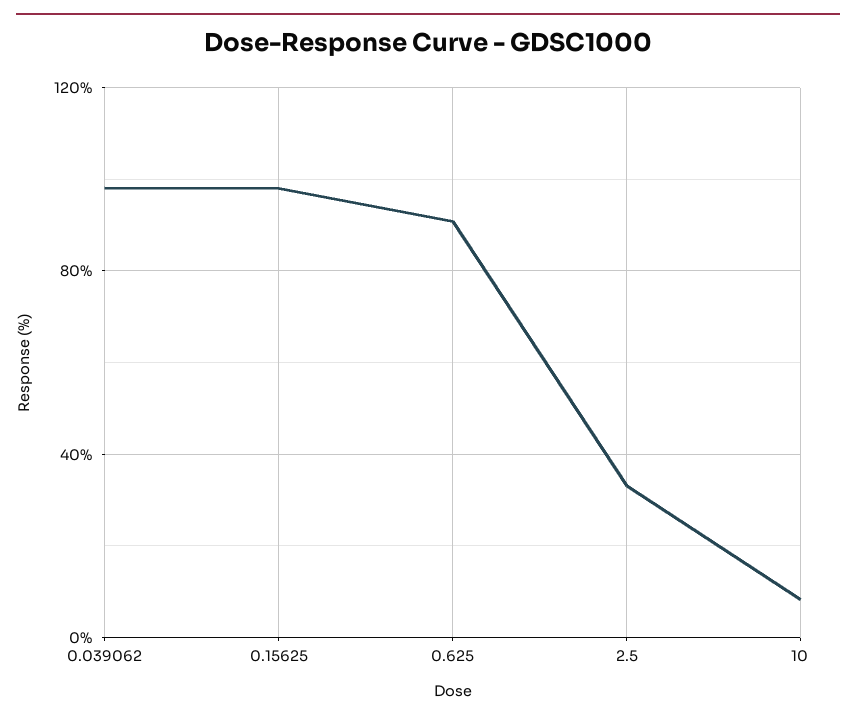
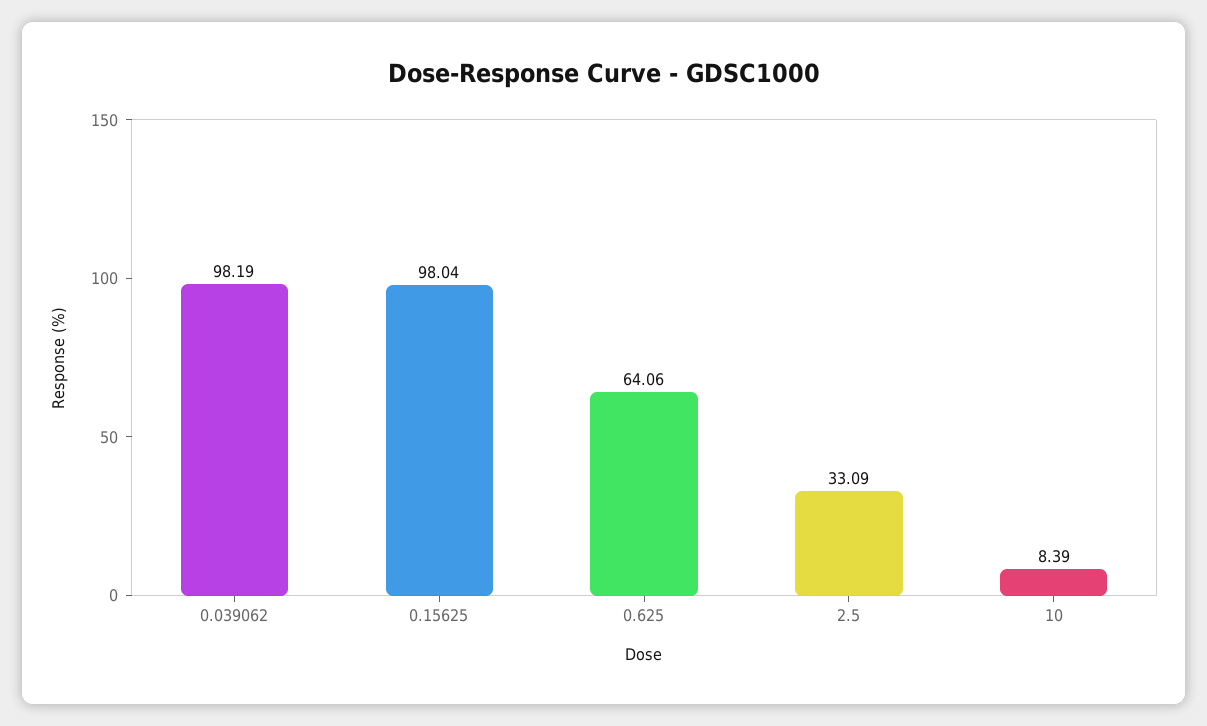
  {
    "0.039062": 98.19,
    "0.15625": 98.04,
-   "0.625": 90,
+   "0.625": 64.06,
    "2.5": 33.09,
    "10": 8.39
  }

